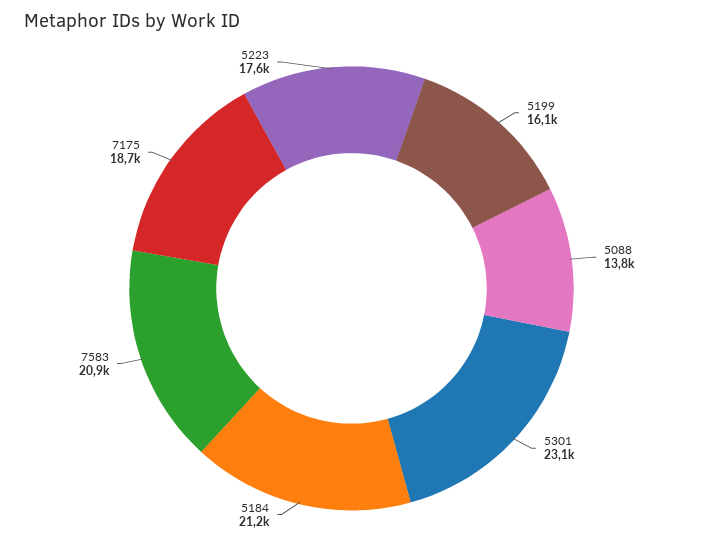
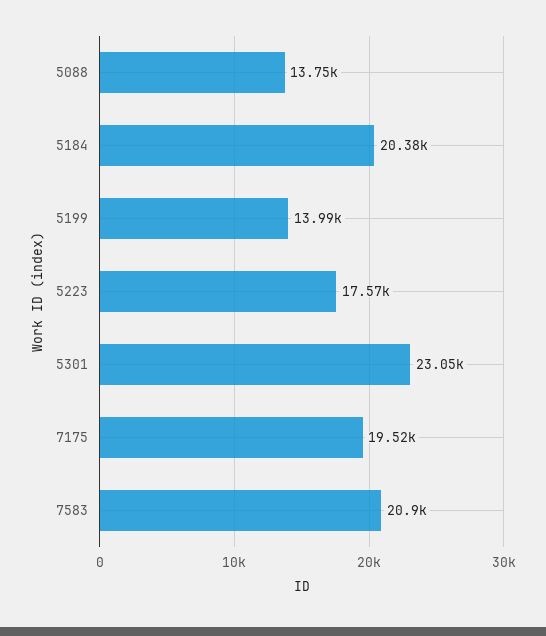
  {
-   "5199": 16100,
+   "5199": 13990,
    "5088": 13750,
    "5301": 23050,
-   "5184": 21200,
+   "5184": 20380,
    "7583": 20900,
-   "7175": 18700,
+   "7175": 19520,
    "5223": 17570
  }

